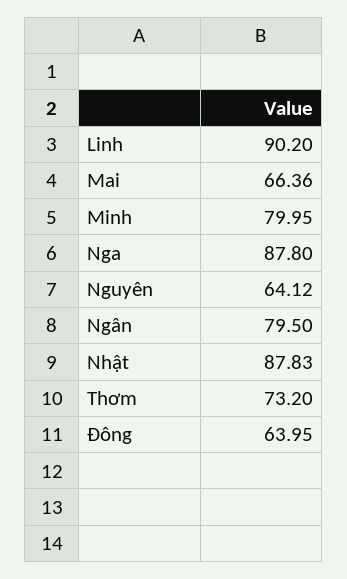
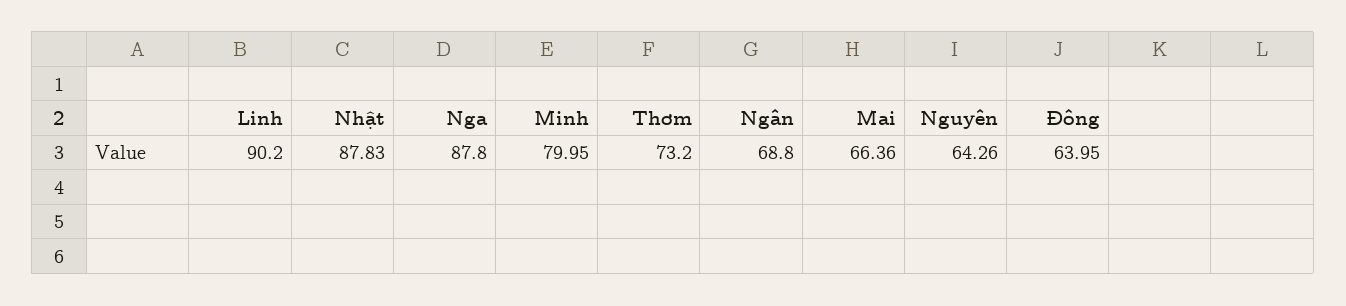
  {
    "Linh": 90.2,
    "Mai": 66.36,
    "Minh": 79.95,
    "Nga": 87.8,
-   "Nguyên": 64.12,
+   "Nguyên": 64.26,
-   "Ngân": 79.5,
+   "Ngân": 68.8,
    "Nhật": 87.83,
    "Thơm": 73.2,
    "Đông": 63.95
  }

